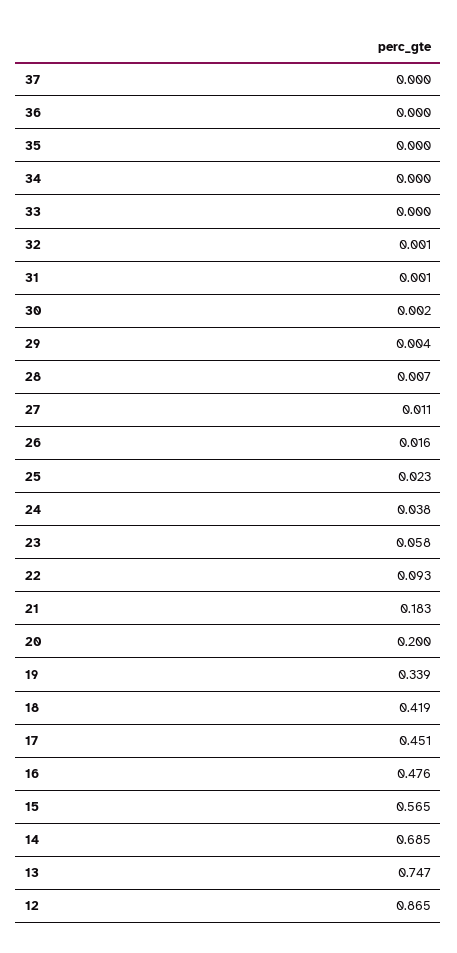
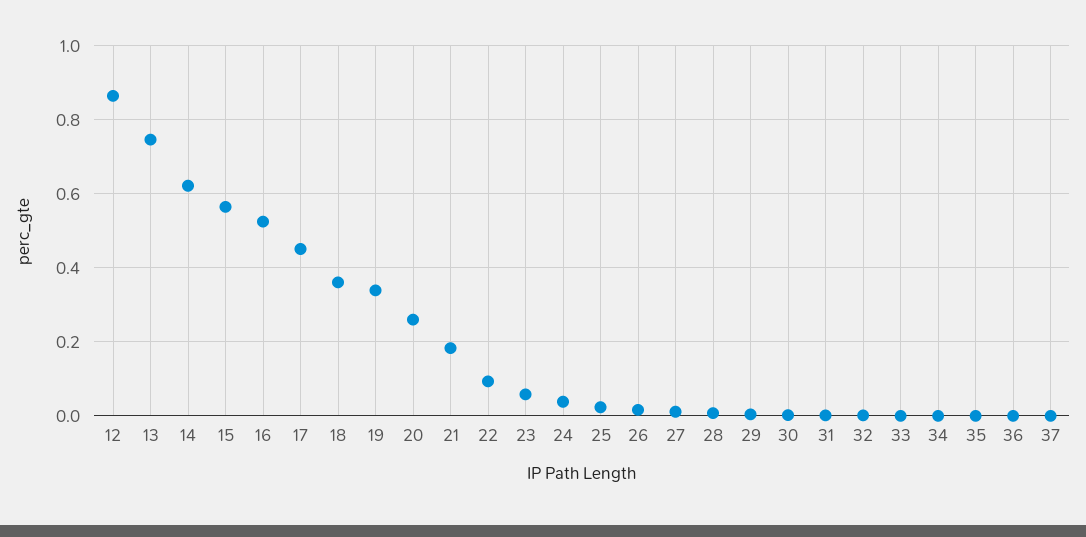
  {
    "37": 0,
    "36": 0,
    "35": 0,
    "34": 0,
    "33": 0,
    "32": 0.001,
    "31": 0.001,
    "30": 0.002,
    "29": 0.004,
    "28": 0.007,
    "27": 0.011,
    "26": 0.016,
    "25": 0.023,
    "24": 0.038,
    "23": 0.058,
    "22": 0.093,
    "21": 0.183,
-   "20": 0.2,
+   "20": 0.26,
    "19": 0.339,
-   "18": 0.419,
+   "18": 0.36,
    "17": 0.451,
-   "16": 0.476,
+   "16": 0.52,
    "15": 0.565,
-   "14": 0.685,
+   "14": 0.62,
    "13": 0.747,
    "12": 0.865
  }

